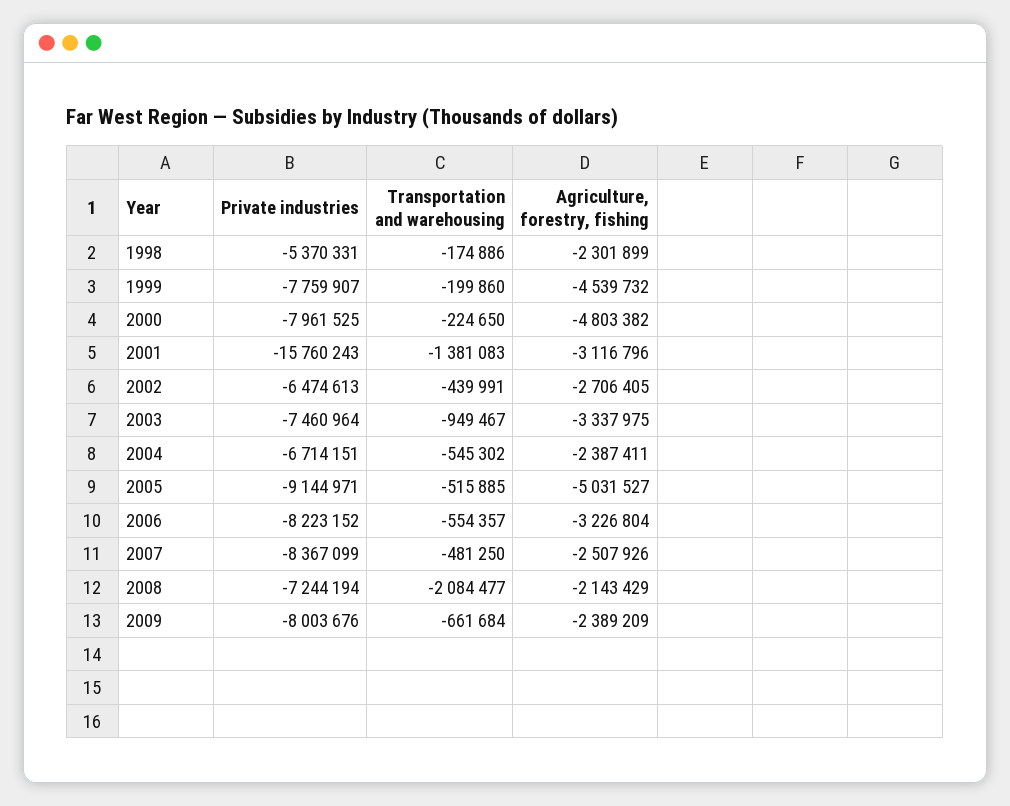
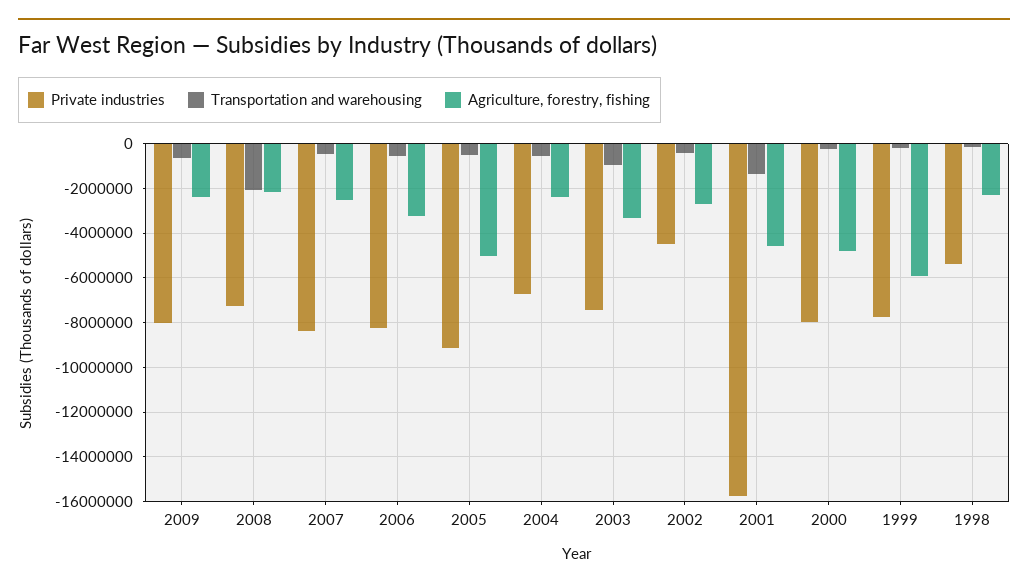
  {
    "Private industries": {
      "1998": -5370331,
      "1999": -7759907,
      "2000": -7961525,
      "2001": -15760243,
-     "2002": -6474613,
+     "2002": -4500000,
      "2003": -7460964,
      "2004": -6714151,
      "2005": -9144971,
      "2006": -8223152,
      "2007": -8367099,
      "2008": -7244194,
      "2009": -8003676
    },
    "Transportation and warehousing": {
      "1998": -174886,
      "1999": -199860,
      "2000": -224650,
      "2001": -1381083,
      "2002": -439991,
      "2003": -949467,
      "2004": -545302,
      "2005": -515885,
      "2006": -554357,
      "2007": -481250,
      "2008": -2084477,
      "2009": -661684
    },
    "Agriculture, forestry, fishing": {
      "1998": -2301899,
-     "1999": -4539732,
+     "1999": -6000000,
      "2000": -4803382,
-     "2001": -3116796,
+     "2001": -4500000,
      "2002": -2706405,
      "2003": -3337975,
      "2004": -2387411,
      "2005": -5031527,
      "2006": -3226804,
      "2007": -2507926,
      "2008": -2143429,
      "2009": -2389209
    }
  }

